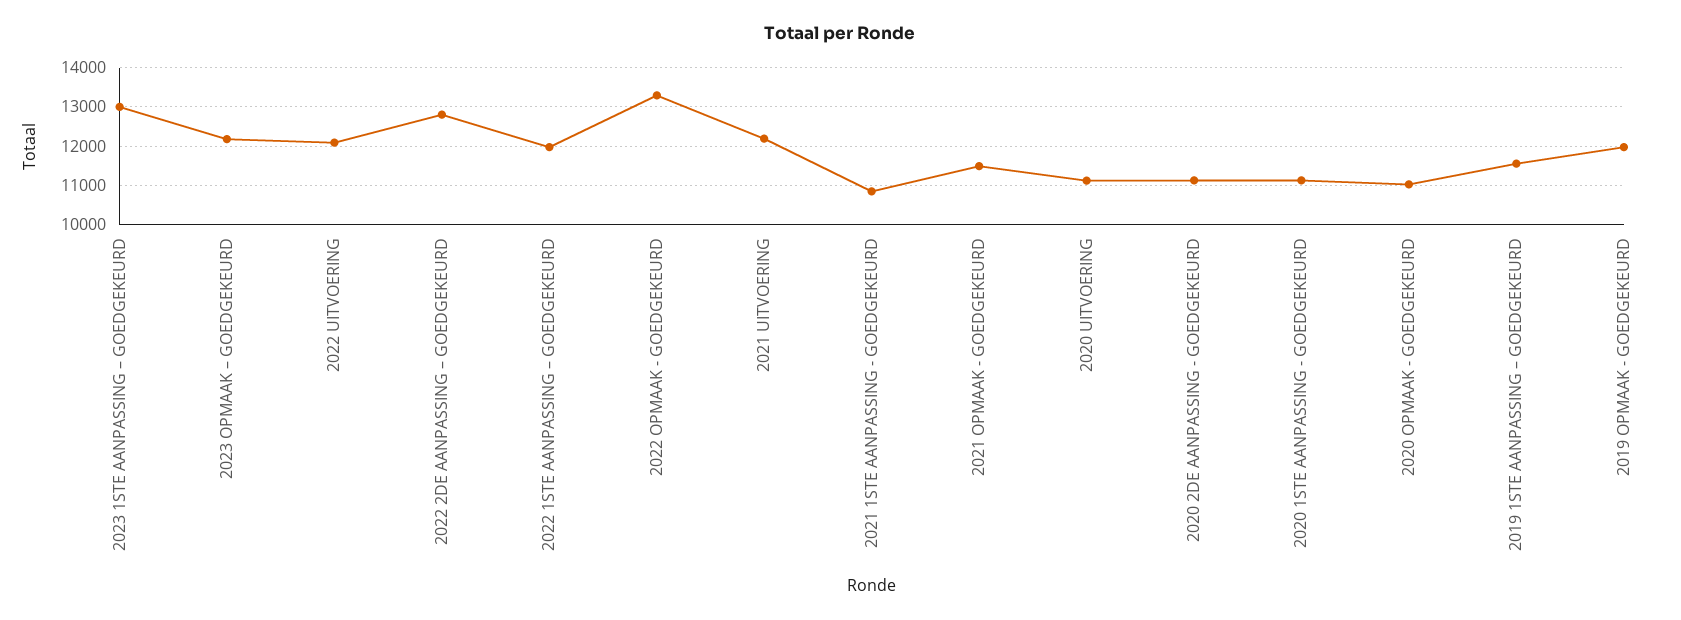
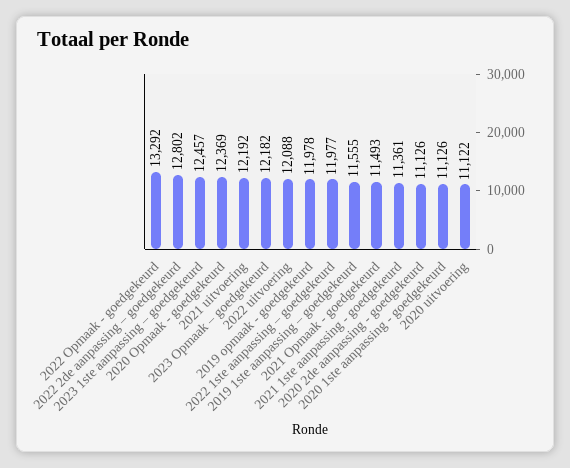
  {
-   "2023 1STE AANPASSING – GOEDGEKEURD": 13000,
+   "2023 1STE AANPASSING – GOEDGEKEURD": 12457,
    "2023 OPMAAK – GOEDGEKEURD": 12182,
    "2022 UITVOERING": 12088,
    "2022 2DE AANPASSING – GOEDGEKEURD": 12802,
    "2022 1STE AANPASSING – GOEDGEKEURD": 11977,
    "2022 OPMAAK - GOEDGEKEURD": 13292,
    "2021 UITVOERING": 12192,
-   "2021 1STE AANPASSING - GOEDGEKEURD": 10800,
+   "2021 1STE AANPASSING - GOEDGEKEURD": 11361,
    "2021 OPMAAK - GOEDGEKEURD": 11493,
    "2020 UITVOERING": 11122,
    "2020 2DE AANPASSING - GOEDGEKEURD": 11126,
    "2020 1STE AANPASSING - GOEDGEKEURD": 11126,
-   "2020 OPMAAK - GOEDGEKEURD": 11000,
+   "2020 OPMAAK - GOEDGEKEURD": 12369,
    "2019 1STE AANPASSING – GOEDGEKEURD": 11555,
    "2019 OPMAAK - GOEDGEKEURD": 11978
  }

